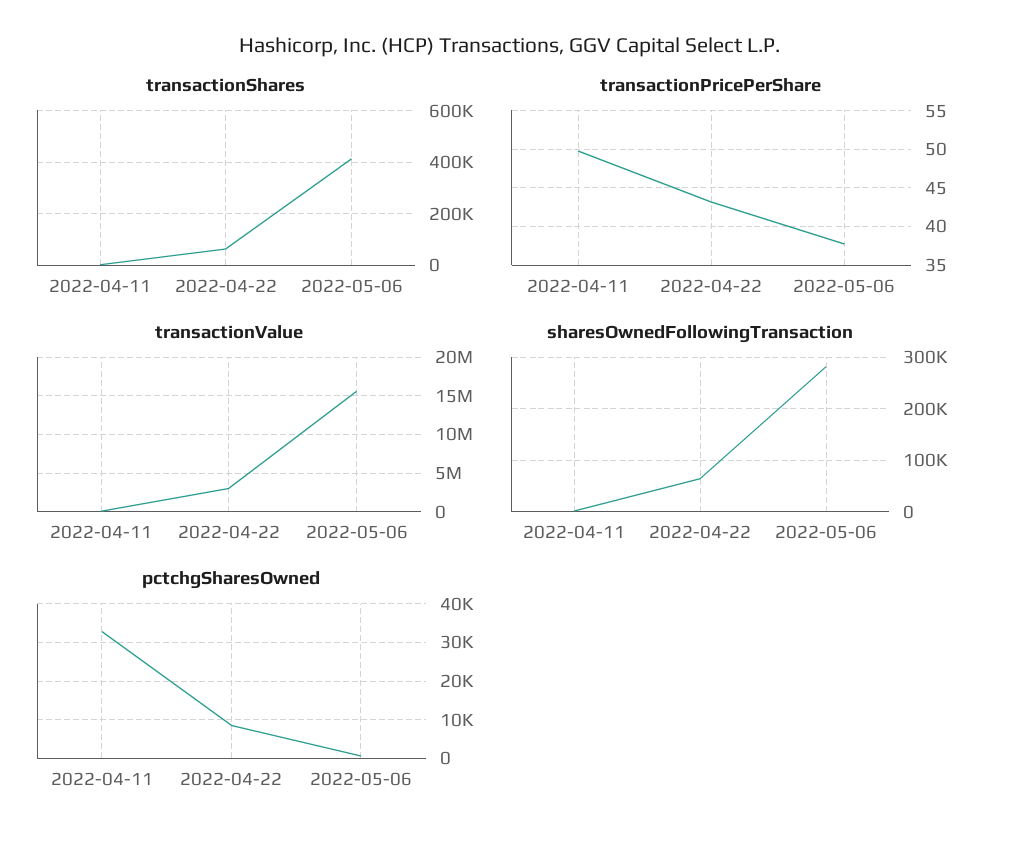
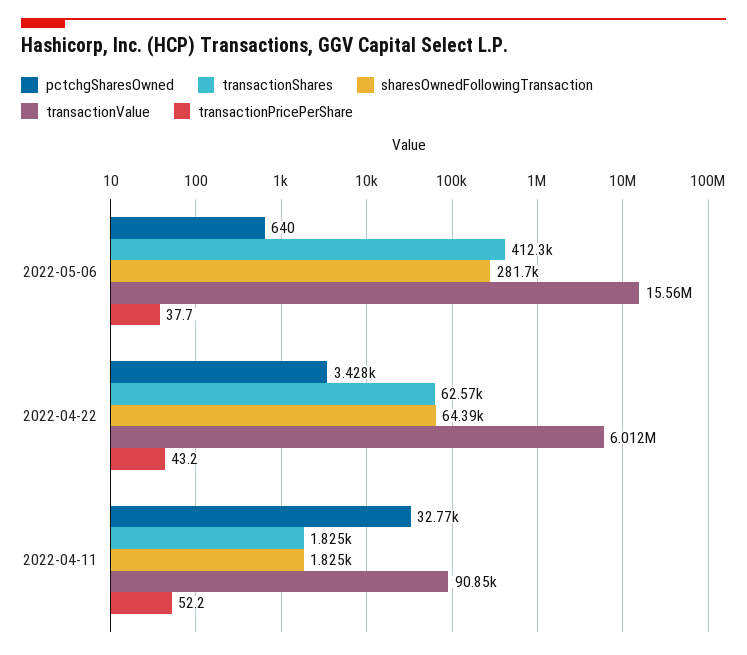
  {
    "transactionShares": {
      "2022-04-11": 1825,
      "2022-04-22": 62570,
      "2022-05-06": 412300
    },
    "transactionPricePerShare": {
-     "2022-04-11": 50,
+     "2022-04-11": 52.2,
      "2022-04-22": 43.2,
      "2022-05-06": 37.7
    },
    "transactionValue": {
      "2022-04-11": 90850,
-     "2022-04-22": 3000000,
+     "2022-04-22": 6012000,
      "2022-05-06": 15560000
    },
    "sharesOwnedFollowingTransaction": {
      "2022-04-11": 1825,
      "2022-04-22": 64390,
      "2022-05-06": 281700
    },
    "pctchgSharesOwned": {
      "2022-04-11": 32770,
-     "2022-04-22": 8000,
+     "2022-04-22": 3428,
      "2022-05-06": 640
    }
  }

